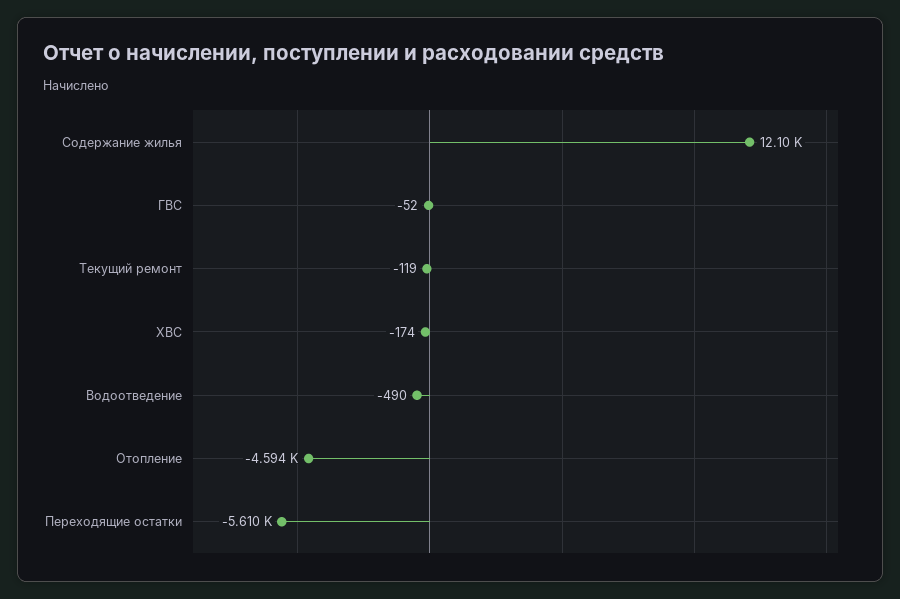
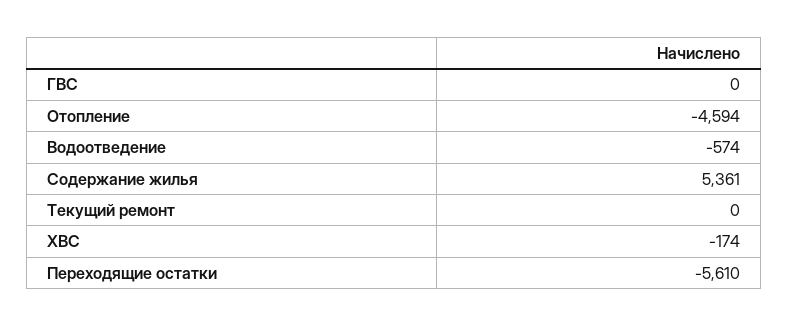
  {
-   "Содержание жилья": 12100,
+   "Содержание жилья": 5361,
-   "ГВС": -52,
+   "ГВС": 0,
-   "Текущий ремонт": -119,
+   "Текущий ремонт": 0,
    "ХВС": -174,
-   "Водоотведение": -490,
+   "Водоотведение": -574,
    "Отопление": -4594,
    "Переходящие остатки": -5610
  }

